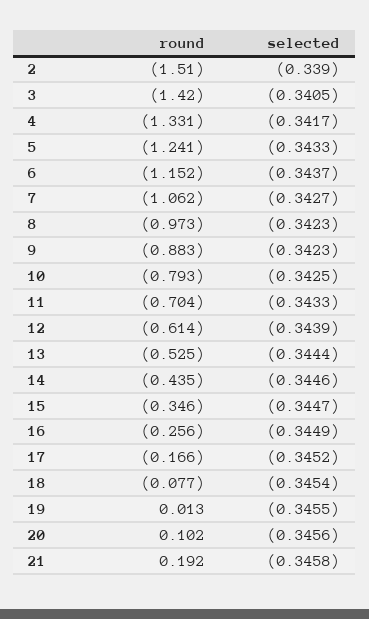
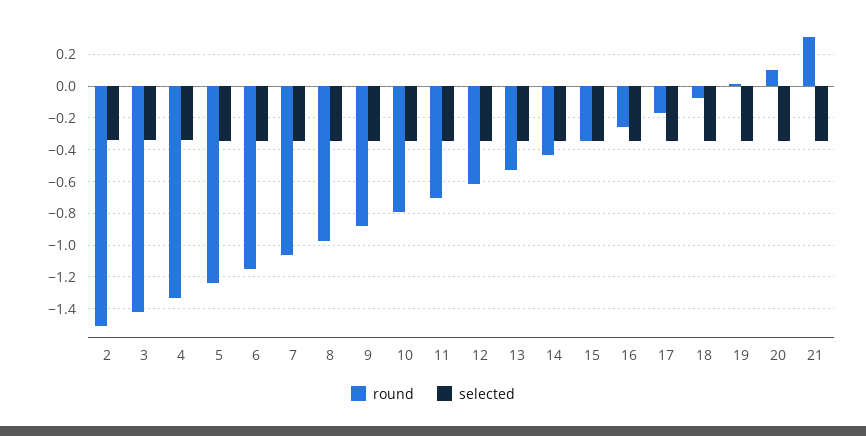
  {
    "round": {
      "2": -1.51,
      "3": -1.42,
      "4": -1.331,
      "5": -1.241,
      "6": -1.152,
      "7": -1.062,
      "8": -0.973,
      "9": -0.883,
      "10": -0.793,
      "11": -0.704,
      "12": -0.614,
      "13": -0.525,
      "14": -0.435,
      "15": -0.346,
      "16": -0.256,
      "17": -0.166,
      "18": -0.077,
      "19": 0.013,
      "20": 0.102,
-     "21": 0.192
+     "21": 0.3
    },
    "selected": {
      "2": -0.339,
      "3": -0.3405,
      "4": -0.3417,
      "5": -0.3433,
      "6": -0.3437,
      "7": -0.3427,
      "8": -0.3423,
      "9": -0.3423,
      "10": -0.3425,
      "11": -0.3433,
      "12": -0.3439,
      "13": -0.3444,
      "14": -0.3446,
      "15": -0.3447,
      "16": -0.3449,
      "17": -0.3452,
      "18": -0.3454,
      "19": -0.3455,
      "20": -0.3456,
      "21": -0.3458
    }
  }

